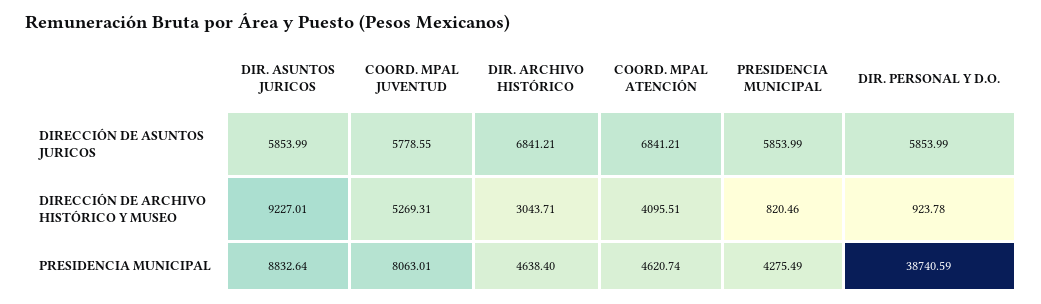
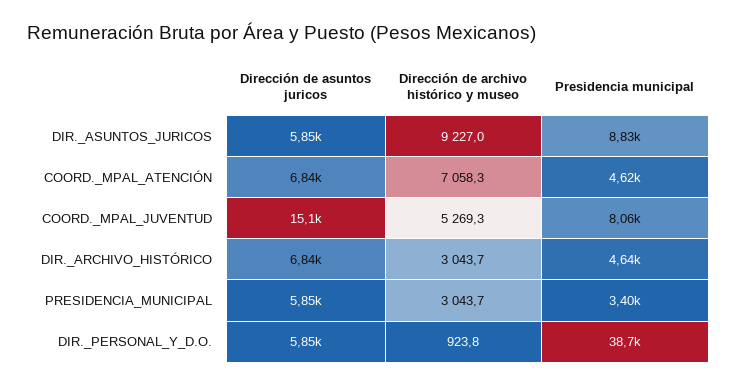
  {
    "DIR. ASUNTOS JURICOS": {
      "DIRECCIÓN DE ASUNTOS JURICOS": 5853.99,
      "DIRECCIÓN DE ARCHIVO HISTÓRICO Y MUSEO": 9227.01,
      "PRESIDENCIA MUNICIPAL": 8832.64
    },
    "COORD. MPAL JUVENTUD": {
-     "DIRECCIÓN DE ASUNTOS JURICOS": 5778.55,
+     "DIRECCIÓN DE ASUNTOS JURICOS": 15100,
      "DIRECCIÓN DE ARCHIVO HISTÓRICO Y MUSEO": 5269.31,
      "PRESIDENCIA MUNICIPAL": 8063.01
    },
    "DIR. ARCHIVO HISTÓRICO": {
      "DIRECCIÓN DE ASUNTOS JURICOS": 6841.21,
      "DIRECCIÓN DE ARCHIVO HISTÓRICO Y MUSEO": 3043.71,
      "PRESIDENCIA MUNICIPAL": 4638.4
    },
    "COORD. MPAL ATENCIÓN": {
      "DIRECCIÓN DE ASUNTOS JURICOS": 6841.21,
-     "DIRECCIÓN DE ARCHIVO HISTÓRICO Y MUSEO": 4095.51,
+     "DIRECCIÓN DE ARCHIVO HISTÓRICO Y MUSEO": 7058.3,
      "PRESIDENCIA MUNICIPAL": 4620.74
    },
    "PRESIDENCIA MUNICIPAL": {
      "DIRECCIÓN DE ASUNTOS JURICOS": 5853.99,
-     "DIRECCIÓN DE ARCHIVO HISTÓRICO Y MUSEO": 820.46,
+     "DIRECCIÓN DE ARCHIVO HISTÓRICO Y MUSEO": 3043.7,
-     "PRESIDENCIA MUNICIPAL": 4275.49
+     "PRESIDENCIA MUNICIPAL": 3400
    },
    "DIR. PERSONAL Y D.O.": {
      "DIRECCIÓN DE ASUNTOS JURICOS": 5853.99,
      "DIRECCIÓN DE ARCHIVO HISTÓRICO Y MUSEO": 923.78,
      "PRESIDENCIA MUNICIPAL": 38740.59
    }
  }

